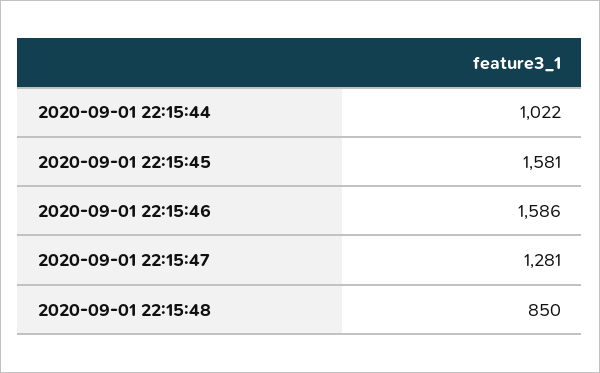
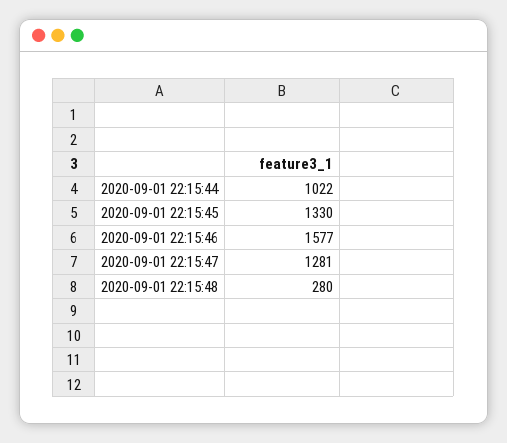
  {
    "2020-09-01 22:15:44": 1022,
-   "2020-09-01 22:15:45": 1581,
+   "2020-09-01 22:15:45": 1330,
-   "2020-09-01 22:15:46": 1586,
+   "2020-09-01 22:15:46": 1577,
    "2020-09-01 22:15:47": 1281,
-   "2020-09-01 22:15:48": 850
+   "2020-09-01 22:15:48": 280
  }

